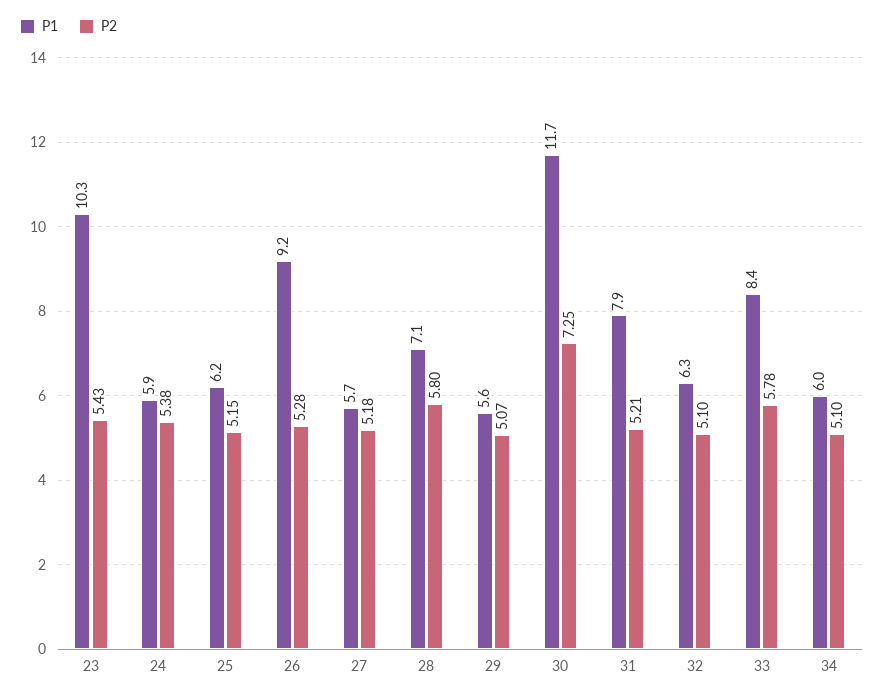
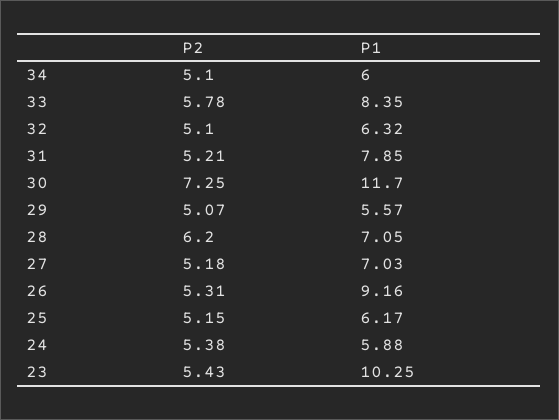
  {
    "P1": {
      "23": 10.25,
      "24": 5.88,
      "25": 6.17,
      "26": 9.16,
-     "27": 5.7,
+     "27": 7.03,
      "28": 7.05,
      "29": 5.57,
      "30": 11.7,
      "31": 7.85,
      "32": 6.32,
      "33": 8.35,
      "34": 6
    },
    "P2": {
      "23": 5.43,
      "24": 5.38,
      "25": 5.15,
-     "26": 5.28,
+     "26": 5.31,
      "27": 5.18,
-     "28": 5.8,
+     "28": 6.2,
      "29": 5.07,
      "30": 7.25,
      "31": 5.21,
      "32": 5.1,
      "33": 5.78,
      "34": 5.1
    }
  }

